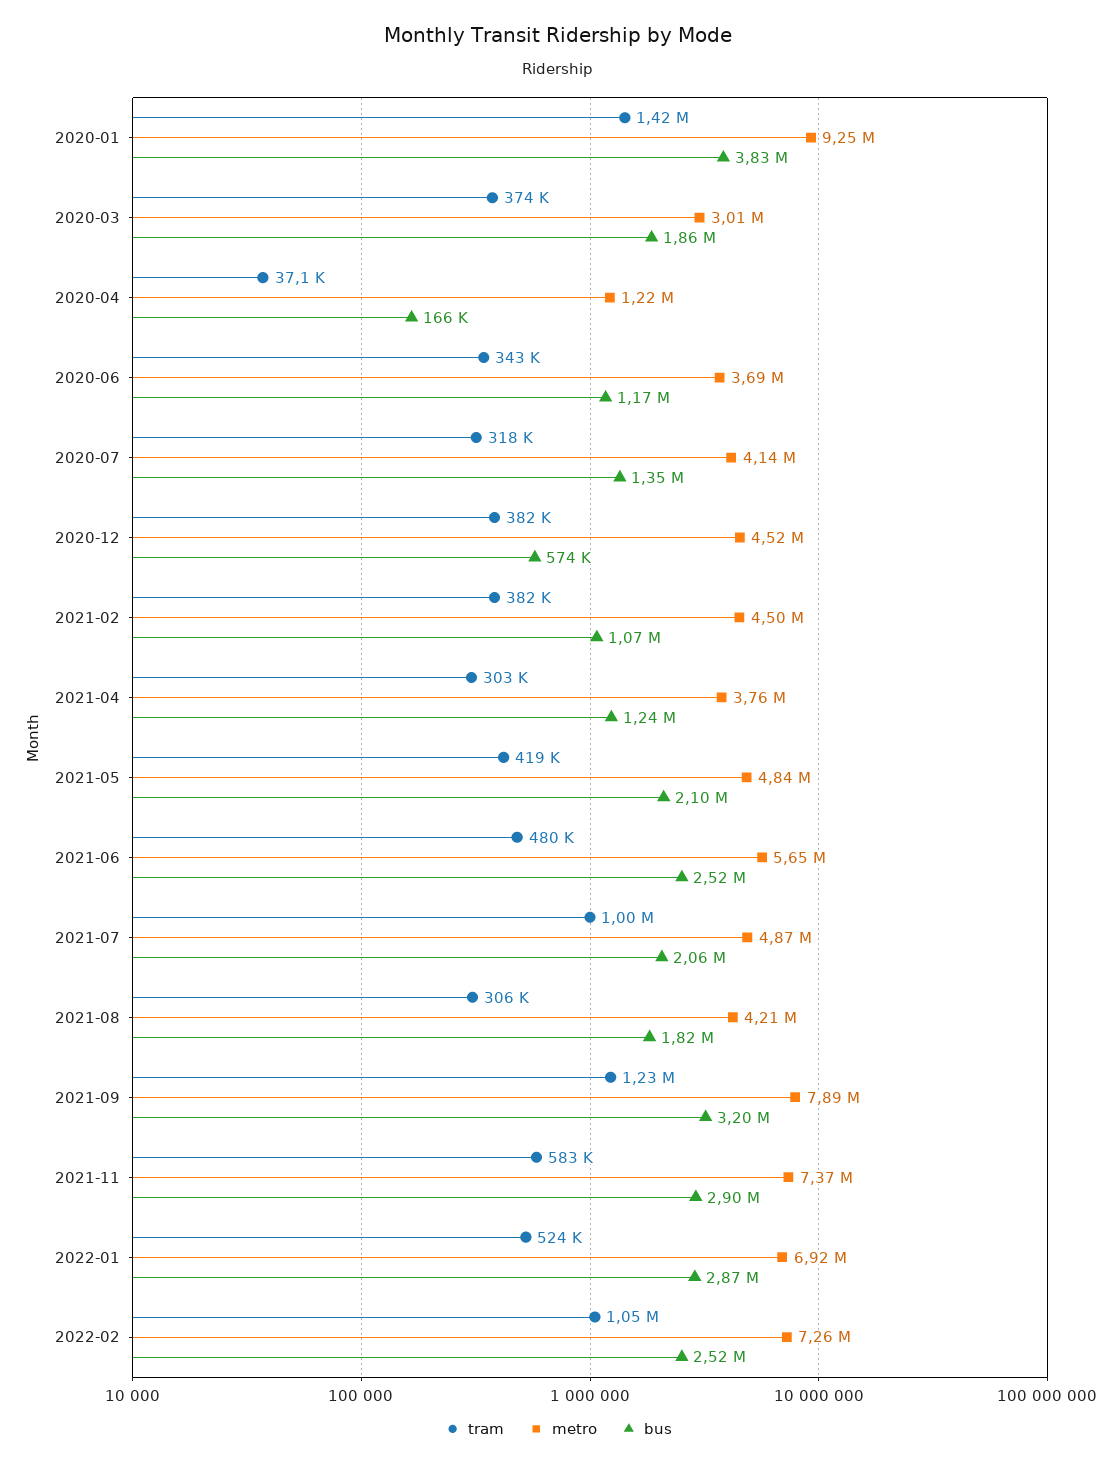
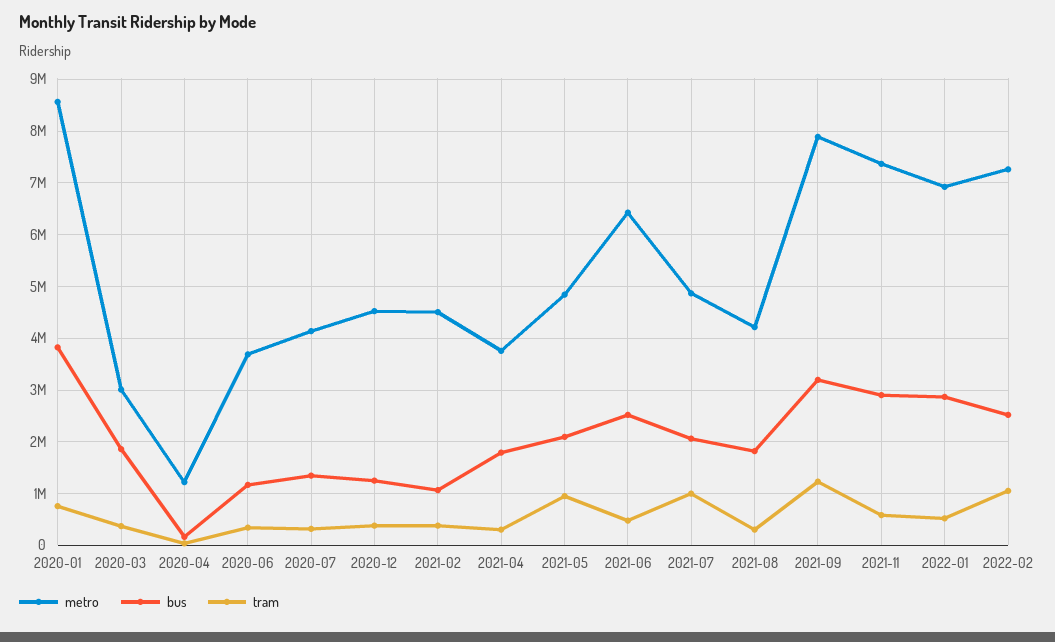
  {
    "tram": {
-     "2020-01": 1420000,
+     "2020-01": 800000,
      "2020-03": 374000,
      "2020-04": 37100,
      "2020-06": 343000,
      "2020-07": 318000,
      "2020-12": 382000,
      "2021-02": 382000,
      "2021-04": 303000,
-     "2021-05": 419000,
+     "2021-05": 1000000,
      "2021-06": 480000,
      "2021-07": 1000000,
      "2021-08": 306000,
      "2021-09": 1230000,
      "2021-11": 583000,
      "2022-01": 524000,
      "2022-02": 1050000
    },
    "metro": {
-     "2020-01": 9250000,
+     "2020-01": 8600000,
      "2020-03": 3010000,
      "2020-04": 1220000,
      "2020-06": 3690000,
      "2020-07": 4140000,
      "2020-12": 4520000,
      "2021-02": 4500000,
      "2021-04": 3760000,
      "2021-05": 4840000,
-     "2021-06": 5650000,
+     "2021-06": 6400000,
      "2021-07": 4870000,
      "2021-08": 4210000,
      "2021-09": 7890000,
      "2021-11": 7370000,
      "2022-01": 6920000,
      "2022-02": 7260000
    },
    "bus": {
      "2020-01": 3830000,
      "2020-03": 1860000,
      "2020-04": 166000,
      "2020-06": 1170000,
      "2020-07": 1350000,
-     "2020-12": 574000,
+     "2020-12": 1200000,
      "2021-02": 1070000,
-     "2021-04": 1240000,
+     "2021-04": 1800000,
      "2021-05": 2100000,
      "2021-06": 2520000,
      "2021-07": 2060000,
      "2021-08": 1820000,
      "2021-09": 3200000,
      "2021-11": 2900000,
      "2022-01": 2870000,
      "2022-02": 2520000
    }
  }

